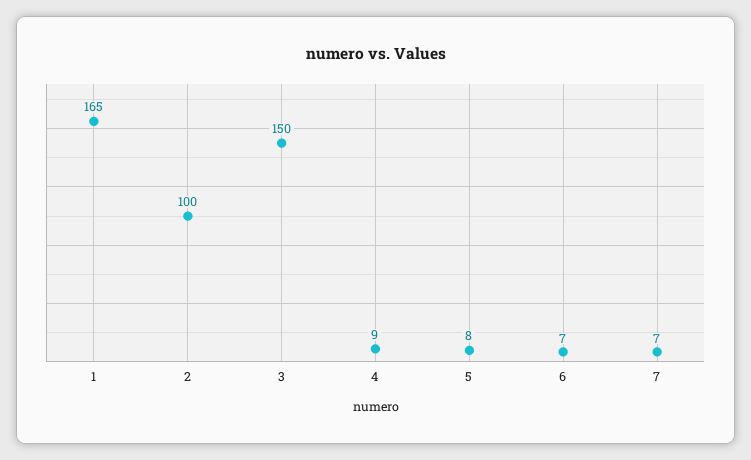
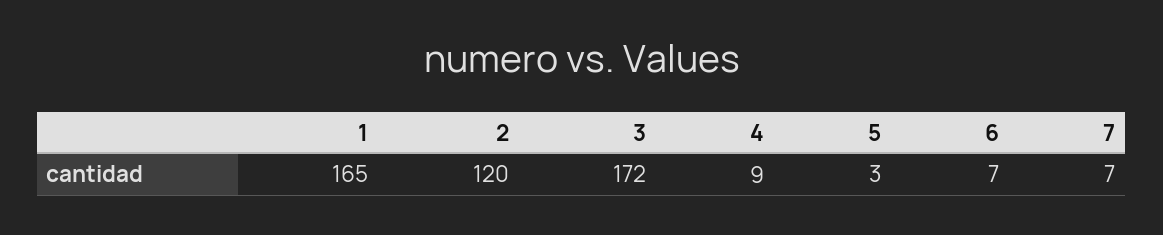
  {
    "1": 165,
-   "2": 100,
+   "2": 120,
-   "3": 150,
+   "3": 172,
    "4": 9,
-   "5": 8,
+   "5": 3,
    "6": 7,
    "7": 7
  }

